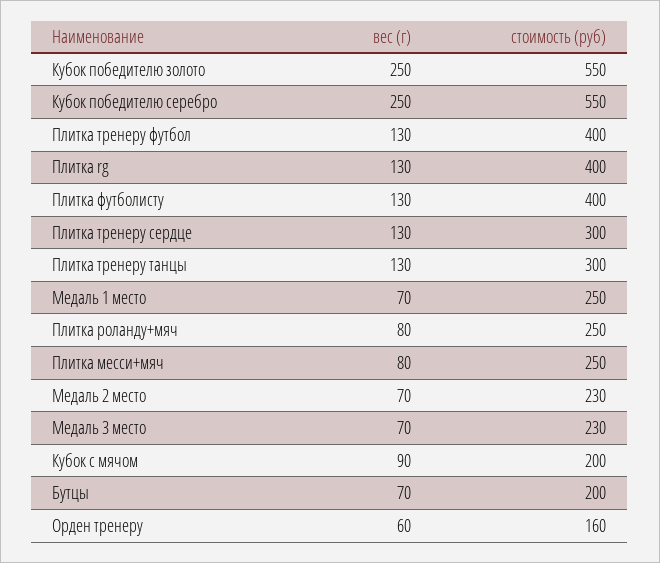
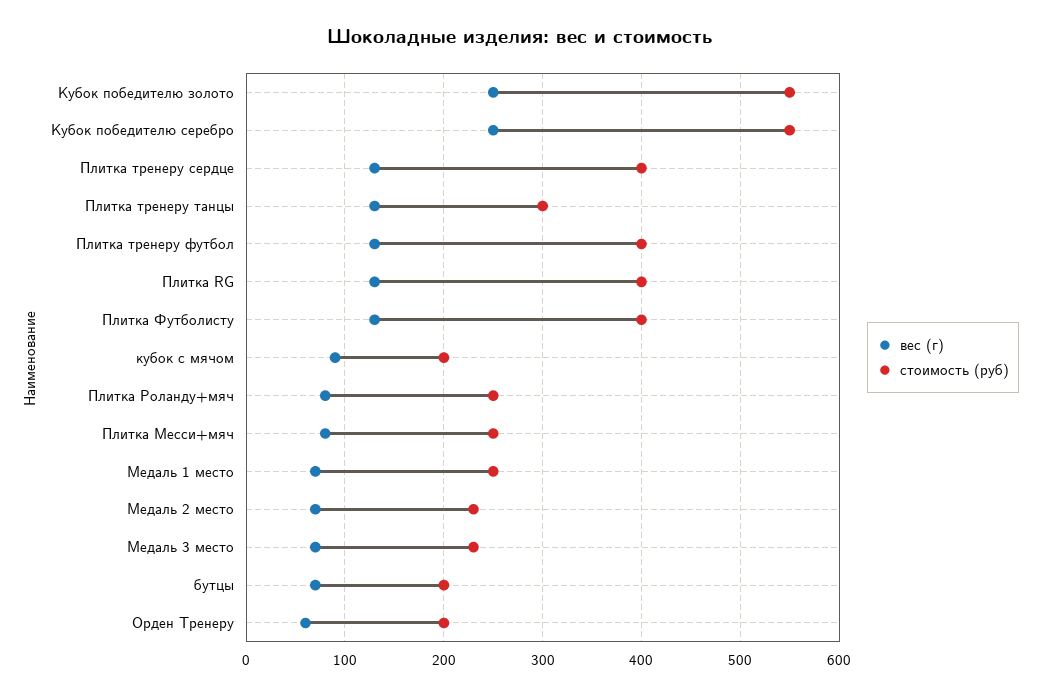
  {
    "вес (г)": {
      "Кубок победителю золото": 250,
      "Кубок победителю серебро": 250,
      "Плитка тренеру футбол": 130,
      "Плитка rg": 130,
      "Плитка футболисту": 130,
      "Плитка тренеру сердце": 130,
      "Плитка тренеру танцы": 130,
      "Медаль 1 место": 70,
      "Плитка роланду+мяч": 80,
      "Плитка месси+мяч": 80,
      "Медаль 2 место": 70,
      "Медаль 3 место": 70,
      "Кубок с мячом": 90,
      "Бутцы": 70,
      "Орден тренеру": 60
    },
    "стоимость (руб)": {
      "Кубок победителю золото": 550,
      "Кубок победителю серебро": 550,
      "Плитка тренеру футбол": 400,
      "Плитка rg": 400,
      "Плитка футболисту": 400,
-     "Плитка тренеру сердце": 300,
+     "Плитка тренеру сердце": 400,
      "Плитка тренеру танцы": 300,
      "Медаль 1 место": 250,
      "Плитка роланду+мяч": 250,
      "Плитка месси+мяч": 250,
      "Медаль 2 место": 230,
      "Медаль 3 место": 230,
      "Кубок с мячом": 200,
      "Бутцы": 200,
-     "Орден тренеру": 160
+     "Орден тренеру": 200
    }
  }

